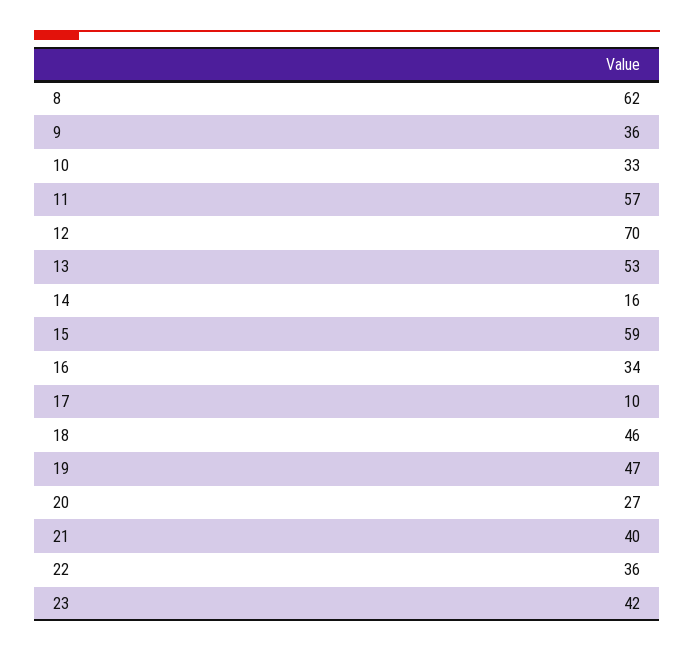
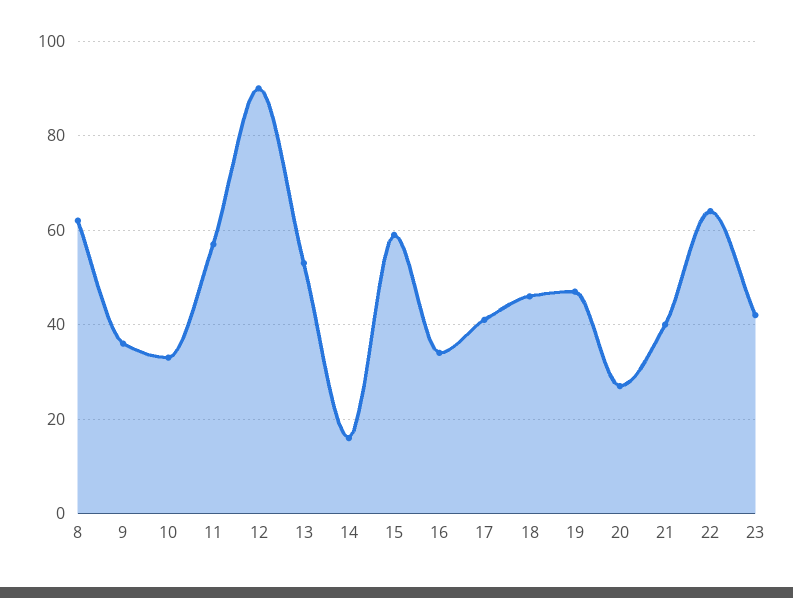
  {
    "8": 62,
    "9": 36,
    "10": 33,
    "11": 57,
-   "12": 70,
+   "12": 90,
    "13": 53,
    "14": 16,
    "15": 59,
    "16": 34,
-   "17": 10,
+   "17": 40,
    "18": 46,
    "19": 47,
    "20": 27,
    "21": 40,
-   "22": 36,
+   "22": 65,
    "23": 42
  }

